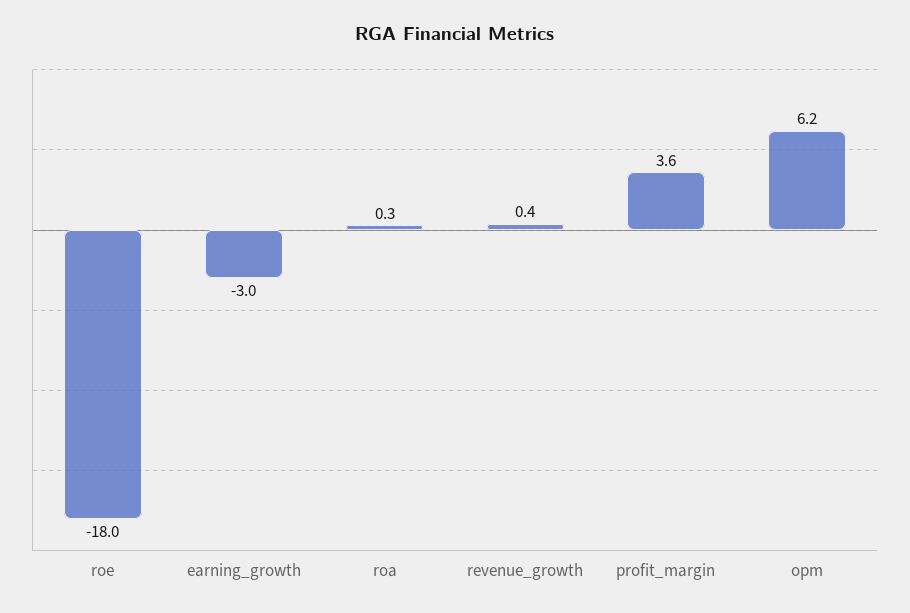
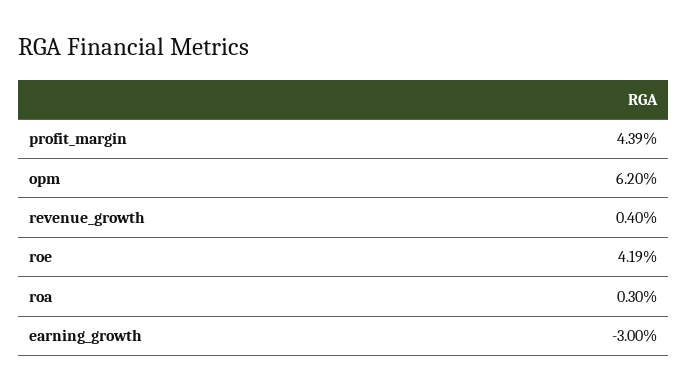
  {
-   "roe": -18,
+   "roe": 4.19,
    "earning_growth": -3,
    "roa": 0.3,
    "revenue_growth": 0.4,
-   "profit_margin": 3.6,
+   "profit_margin": 4.39,
    "opm": 6.2
  }

